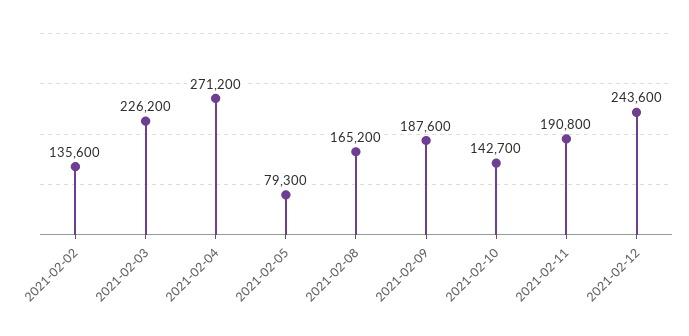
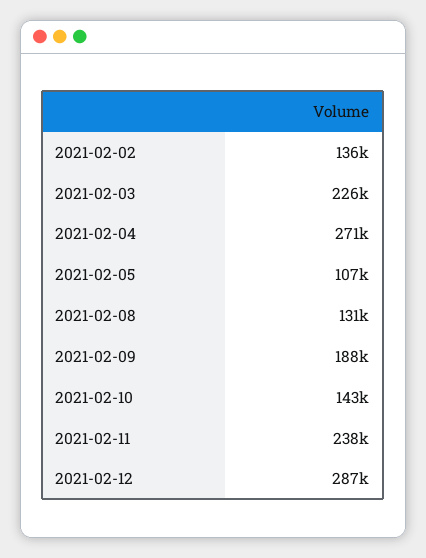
  {
    "2021-02-02": 135600,
    "2021-02-03": 226200,
    "2021-02-04": 271200,
-   "2021-02-05": 79300,
+   "2021-02-05": 107000,
-   "2021-02-08": 165200,
+   "2021-02-08": 131000,
    "2021-02-09": 187600,
    "2021-02-10": 142700,
-   "2021-02-11": 190800,
+   "2021-02-11": 238000,
-   "2021-02-12": 243600
+   "2021-02-12": 287000
  }

